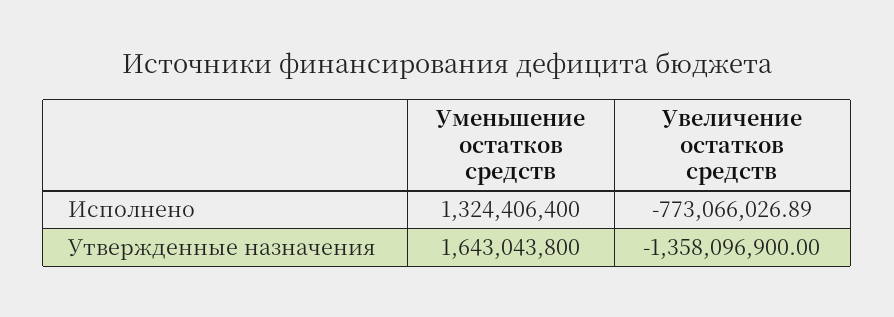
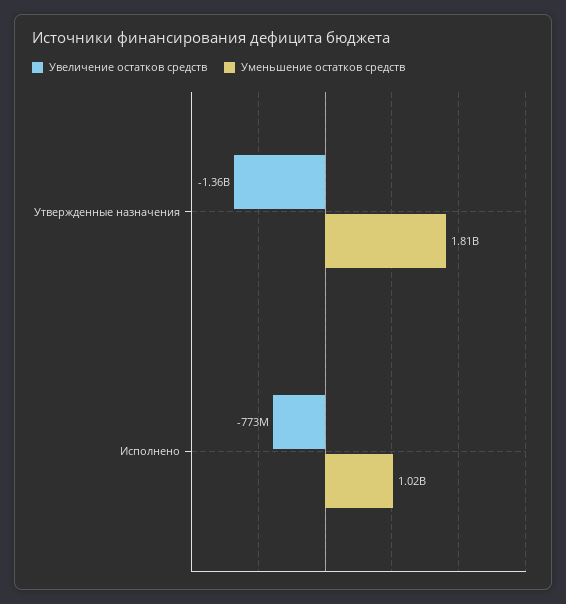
  {
    "Уменьшение остатков средств": {
-     "Исполнено": 1324406400,
+     "Исполнено": 1020000000,
-     "Утвержденные назначения": 1643043800
+     "Утвержденные назначения": 1810000000
    },
    "Увеличение остатков средств": {
      "Исполнено": -773066026.89,
      "Утвержденные назначения": -1358096900
    }
  }

